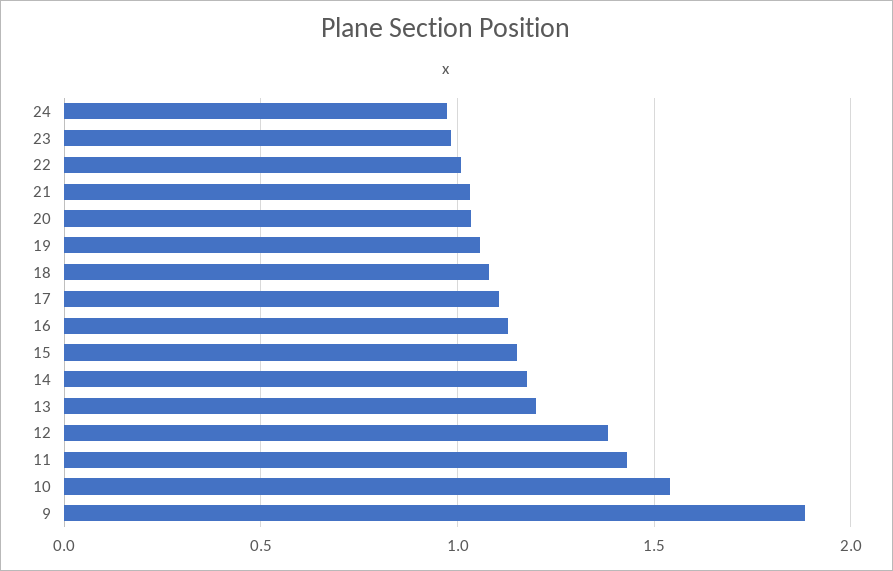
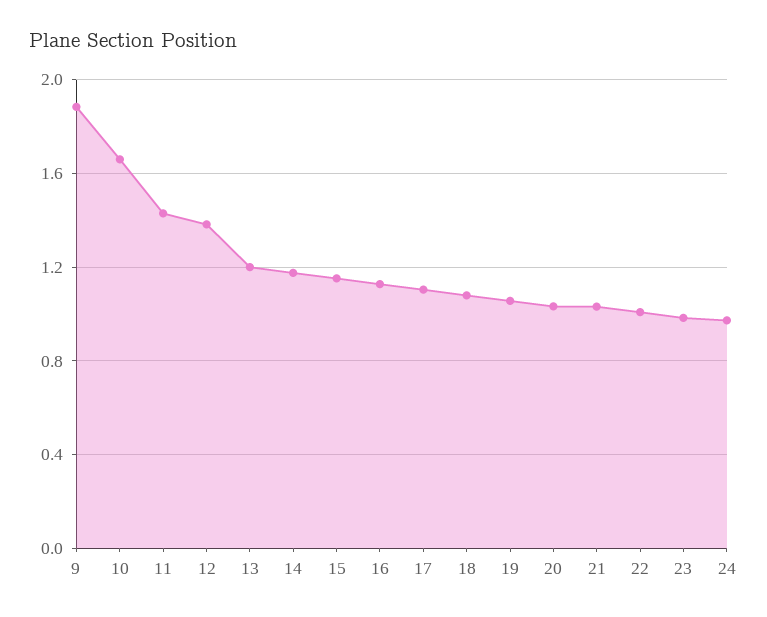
  {
    "24": 0.95,
    "23": 1,
    "22": 1,
    "21": 1.05,
    "20": 1.05,
    "19": 1.05,
    "18": 1.1,
    "17": 1.1,
    "16": 1.15,
    "15": 1.15,
    "14": 1.2,
    "13": 1.2,
    "12": 1.4,
    "11": 1.45,
-   "10": 1.55,
+   "10": 1.65,
    "9": 1.9
  }

